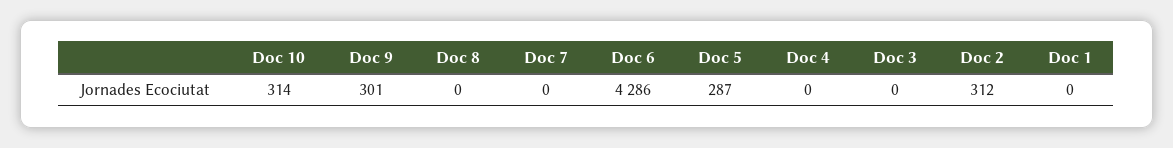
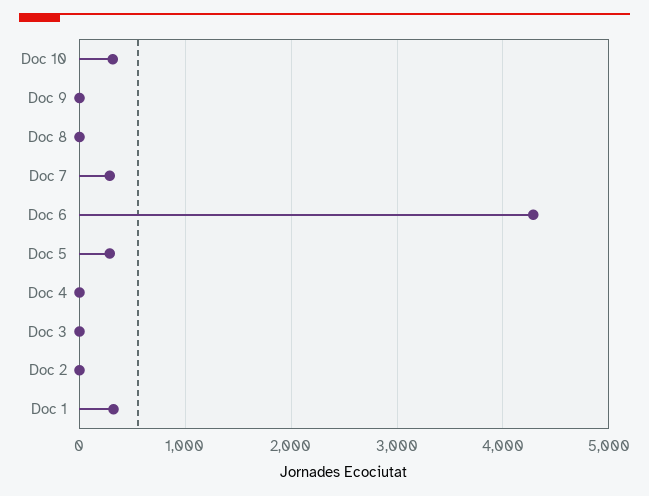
  {
    "Doc 10": 314,
-   "Doc 9": 301,
+   "Doc 9": 0,
    "Doc 8": 0,
-   "Doc 7": 0,
+   "Doc 7": 300,
    "Doc 6": 4286,
    "Doc 5": 287,
    "Doc 4": 0,
    "Doc 3": 0,
-   "Doc 2": 312,
+   "Doc 2": 0,
-   "Doc 1": 0
+   "Doc 1": 300
  }

